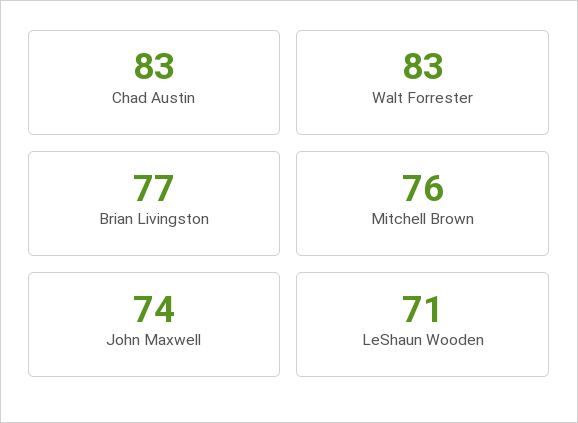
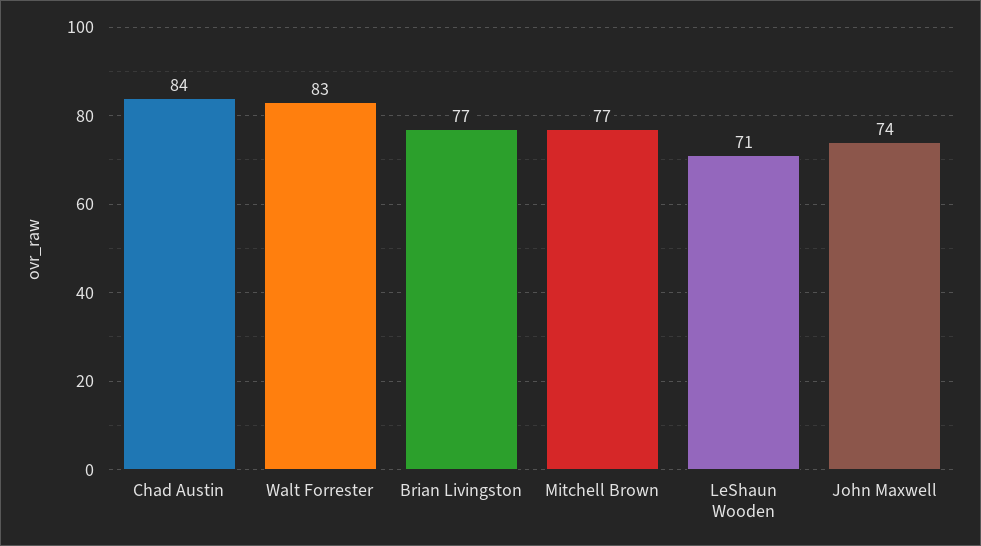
  {
-   "Chad Austin": 83,
+   "Chad Austin": 84,
    "Walt Forrester": 83,
    "Brian Livingston": 77,
-   "Mitchell Brown": 76,
+   "Mitchell Brown": 77,
    "John Maxwell": 74,
    "LeShaun Wooden": 71
  }

